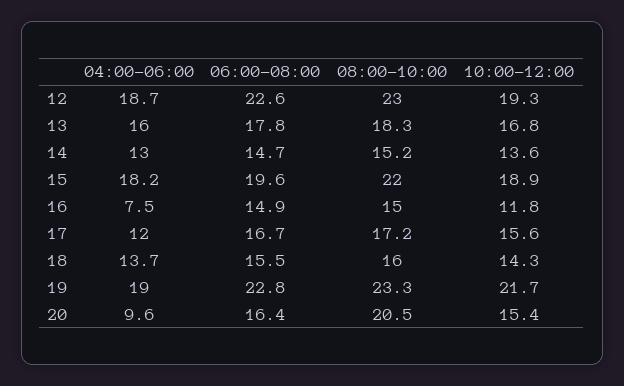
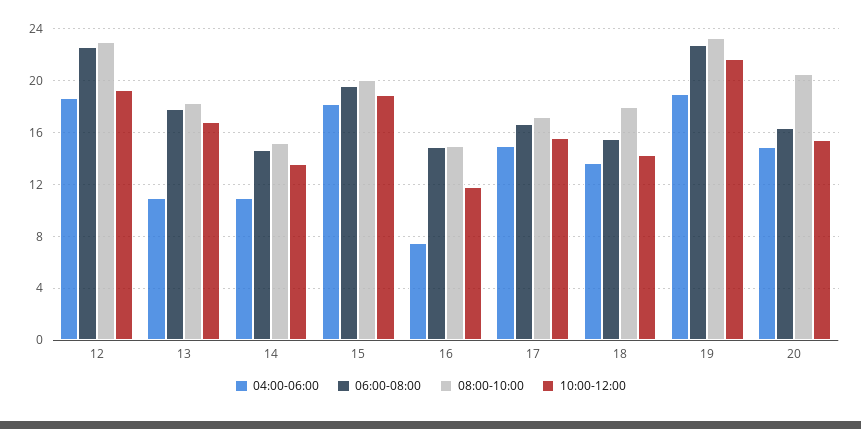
  {
    "04:00-06:00": {
      "12": 18.7,
-     "13": 16,
+     "13": 11,
-     "14": 13,
+     "14": 11,
      "15": 18.2,
      "16": 7.5,
-     "17": 12,
+     "17": 15,
      "18": 13.7,
      "19": 19,
-     "20": 9.6
+     "20": 15
    },
    "06:00-08:00": {
      "12": 22.6,
      "13": 17.8,
      "14": 14.7,
      "15": 19.6,
      "16": 14.9,
      "17": 16.7,
      "18": 15.5,
      "19": 22.8,
      "20": 16.4
    },
    "08:00-10:00": {
      "12": 23,
      "13": 18.3,
      "14": 15.2,
-     "15": 22,
+     "15": 20,
      "16": 15,
      "17": 17.2,
-     "18": 16,
+     "18": 18,
      "19": 23.3,
      "20": 20.5
    },
    "10:00-12:00": {
      "12": 19.3,
      "13": 16.8,
      "14": 13.6,
      "15": 18.9,
      "16": 11.8,
      "17": 15.6,
      "18": 14.3,
      "19": 21.7,
      "20": 15.4
    }
  }

